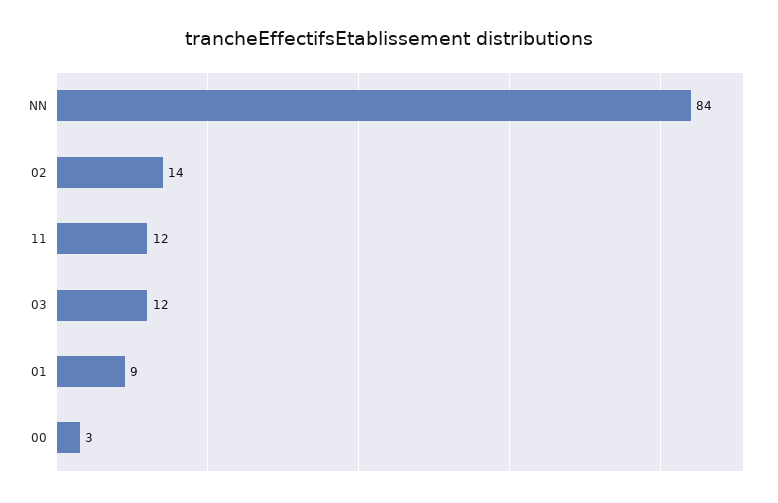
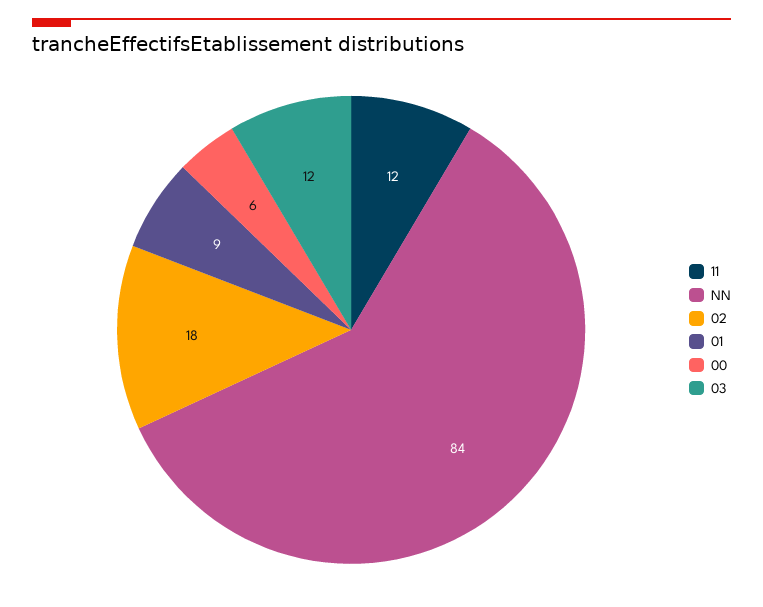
  {
    "NN": 84,
-   "02": 14,
+   "02": 18,
    "11": 12,
    "03": 12,
    "01": 9,
-   "00": 3
+   "00": 6
  }

